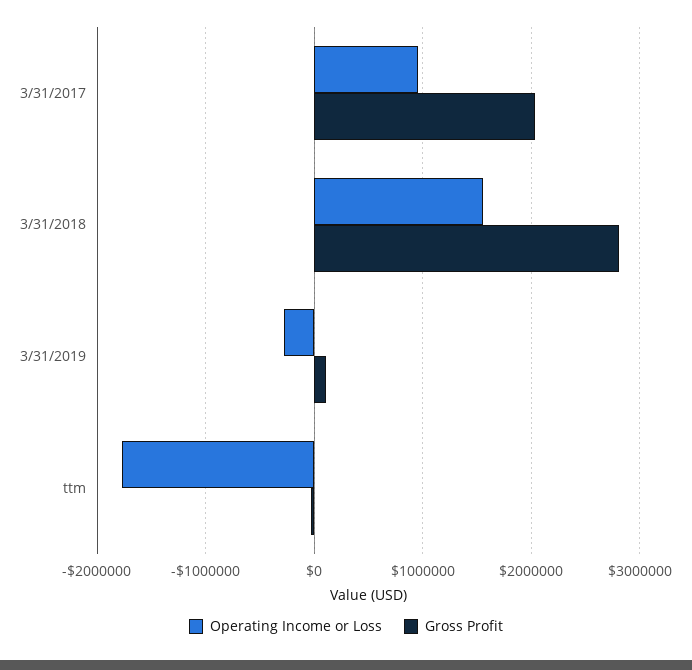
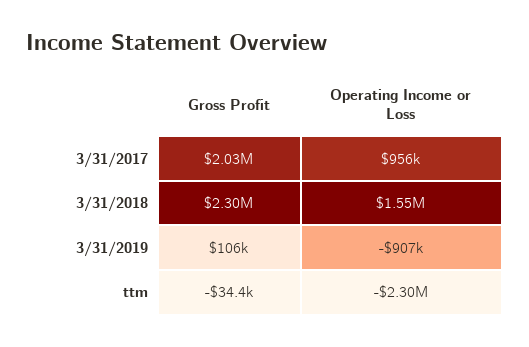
  {
    "Operating Income or Loss": {
      "3/31/2017": 956000,
      "3/31/2018": 1550000,
-     "3/31/2019": -300000,
+     "3/31/2019": -907000,
-     "ttm": -1800000
+     "ttm": -2300000
    },
    "Gross Profit": {
      "3/31/2017": 2030000,
-     "3/31/2018": 2800000,
+     "3/31/2018": 2300000,
      "3/31/2019": 106000,
      "ttm": -34400
    }
  }

